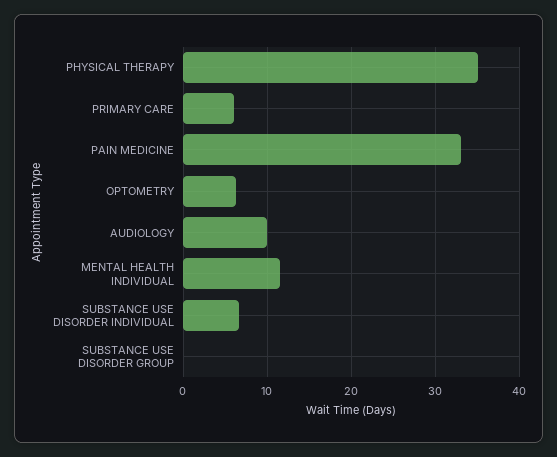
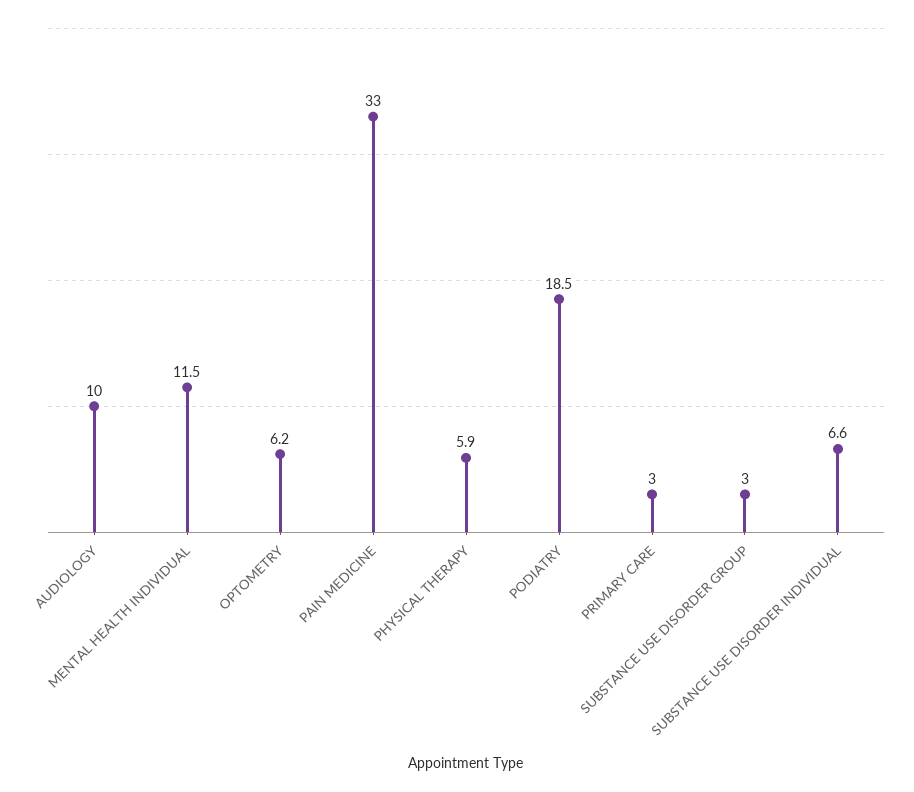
  {
-   "PHYSICAL THERAPY": 35,
+   "PHYSICAL THERAPY": 5.9,
-   "PRIMARY CARE": 6,
+   "PRIMARY CARE": 3,
    "PAIN MEDICINE": 33,
    "OPTOMETRY": 6.2,
    "AUDIOLOGY": 10,
    "MENTAL HEALTH INDIVIDUAL": 11.5,
    "SUBSTANCE USE DISORDER INDIVIDUAL": 6.6,
-   "SUBSTANCE USE DISORDER GROUP": 0
+   "SUBSTANCE USE DISORDER GROUP": 3,
+   "PODIATRY": 18.5
  }

